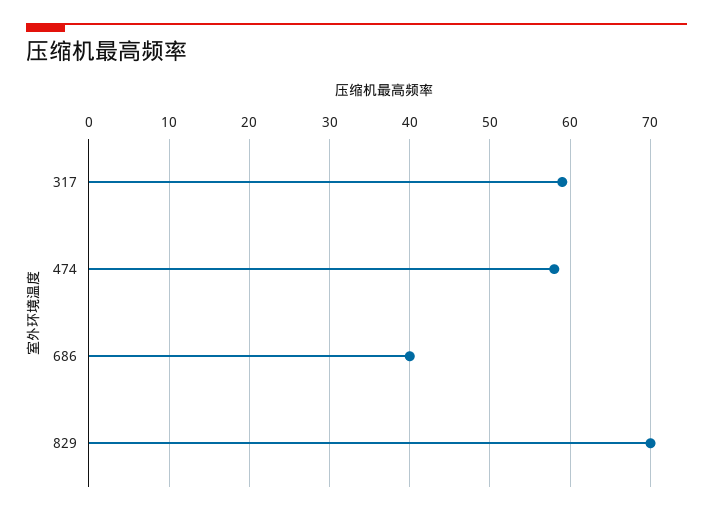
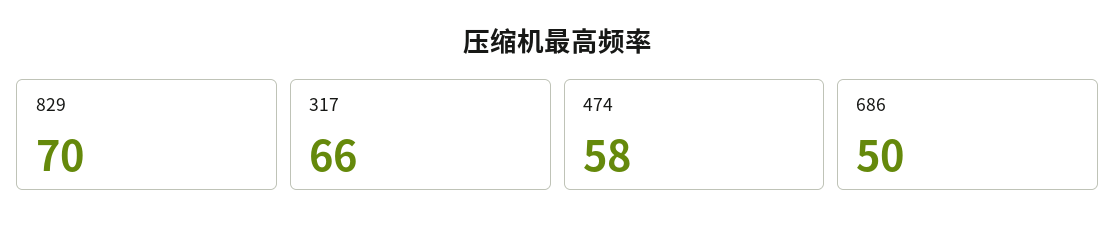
  {
-   "317": 59,
+   "317": 66,
    "474": 58,
-   "686": 40,
+   "686": 50,
    "829": 70
  }

